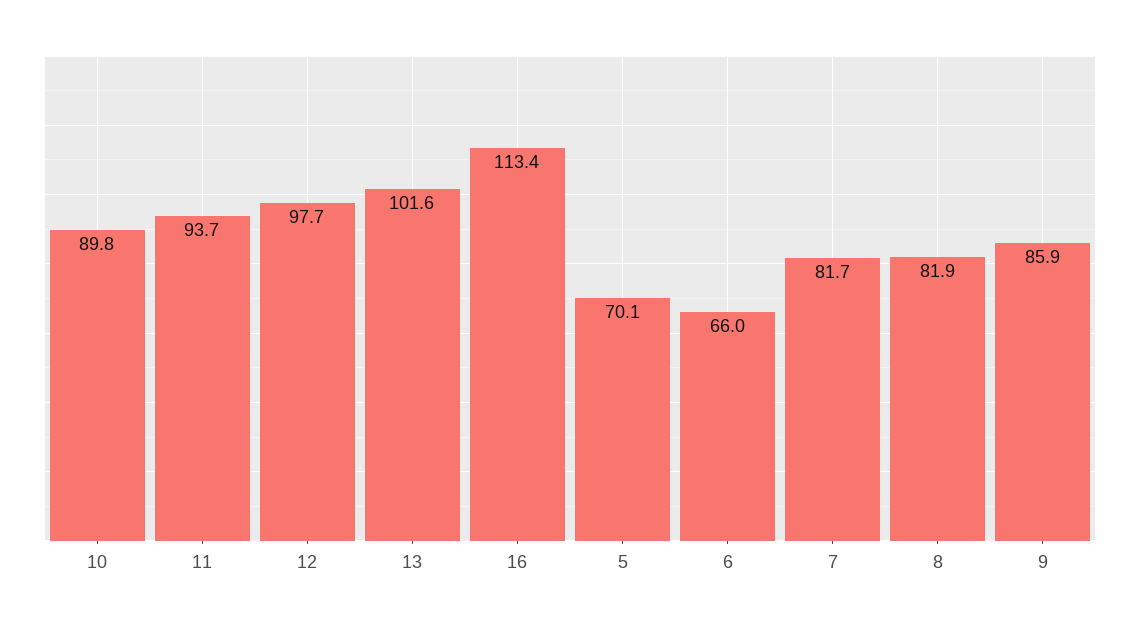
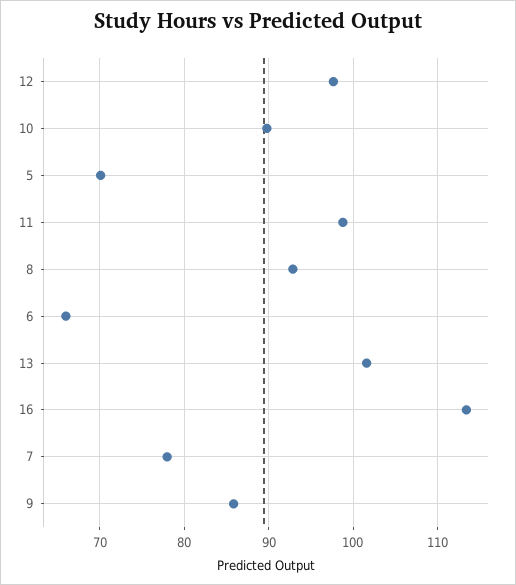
  {
    "10": 89.8,
-   "11": 93.7,
+   "11": 99,
    "12": 97.7,
    "13": 101.6,
    "16": 113.4,
    "5": 70.1,
    "6": 66,
-   "7": 81.7,
+   "7": 78,
-   "8": 81.9,
+   "8": 93,
    "9": 85.9
  }

